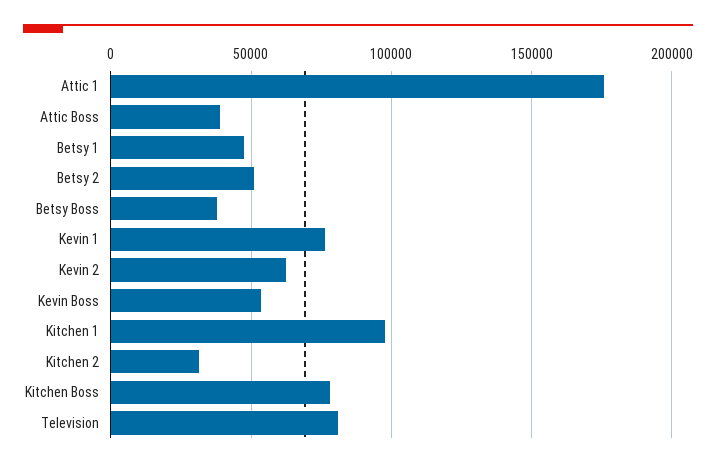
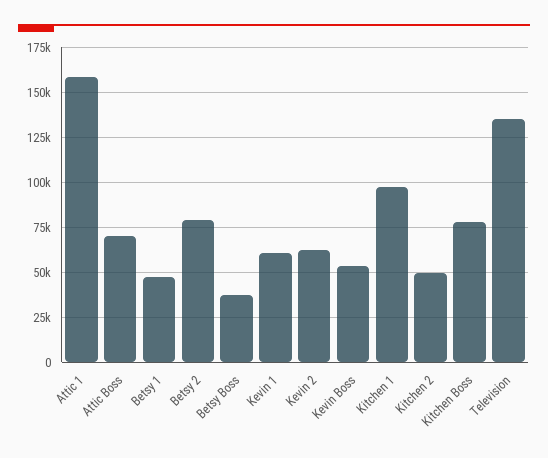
  {
-   "Attic 1": 175000,
+   "Attic 1": 160000,
-   "Attic Boss": 40000,
+   "Attic Boss": 70000,
    "Betsy 1": 45000,
-   "Betsy 2": 50000,
+   "Betsy 2": 80000,
    "Betsy Boss": 40000,
-   "Kevin 1": 75000,
+   "Kevin 1": 60000,
    "Kevin 2": 65000,
    "Kevin Boss": 55000,
    "Kitchen 1": 100000,
-   "Kitchen 2": 30000,
+   "Kitchen 2": 50000,
    "Kitchen Boss": 80000,
-   "Television": 80000
+   "Television": 135000
  }

